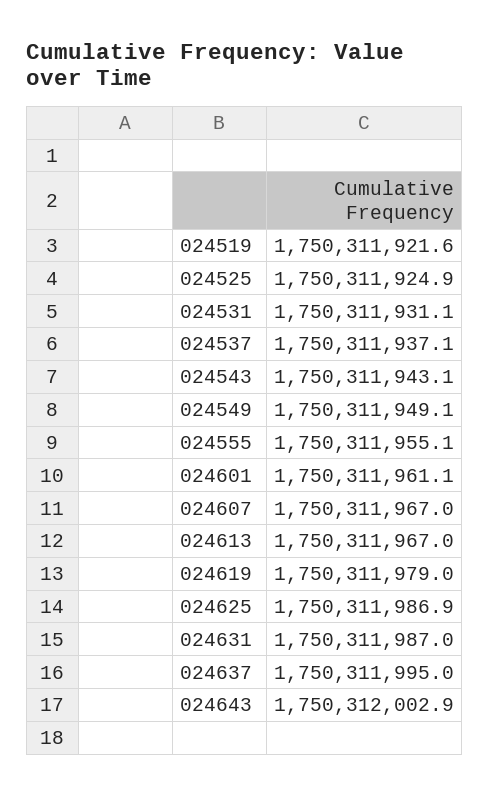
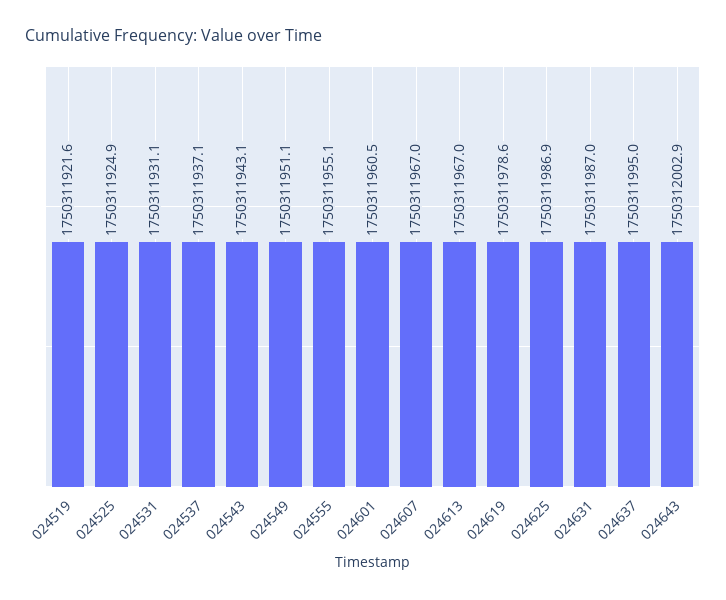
  {
    "024519": 1750311921.6,
    "024525": 1750311924.9,
    "024531": 1750311931.1,
    "024537": 1750311937.1,
    "024543": 1750311943.1,
-   "024549": 1750311949.1,
+   "024549": 1750311951.1,
    "024555": 1750311955.1,
-   "024601": 1750311961.1,
+   "024601": 1750311960.5,
    "024607": 1750311967,
    "024613": 1750311967,
-   "024619": 1750311979,
+   "024619": 1750311978.6,
    "024625": 1750311986.9,
    "024631": 1750311987,
    "024637": 1750311995,
    "024643": 1750312002.9
  }

